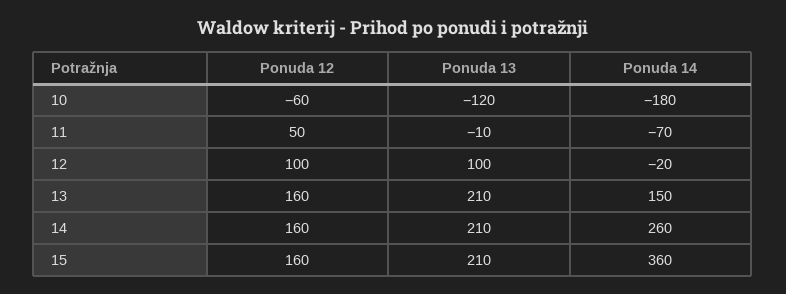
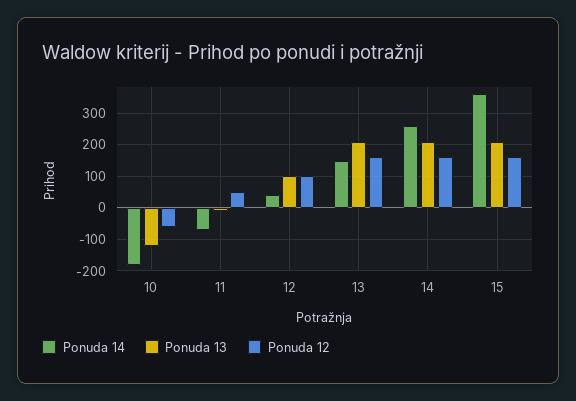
  {
    "Ponuda 12": {
      "10": -60,
      "11": 50,
      "12": 100,
      "13": 160,
      "14": 160,
      "15": 160
    },
    "Ponuda 13": {
      "10": -120,
      "11": -10,
      "12": 100,
      "13": 210,
      "14": 210,
      "15": 210
    },
    "Ponuda 14": {
      "10": -180,
      "11": -70,
-     "12": -20,
+     "12": 40,
      "13": 150,
      "14": 260,
      "15": 360
    }
  }

